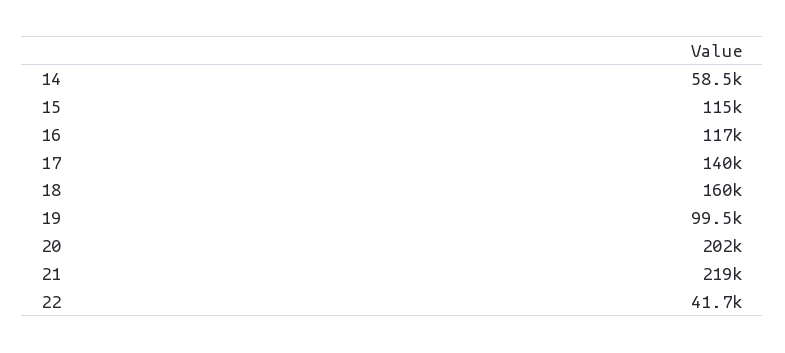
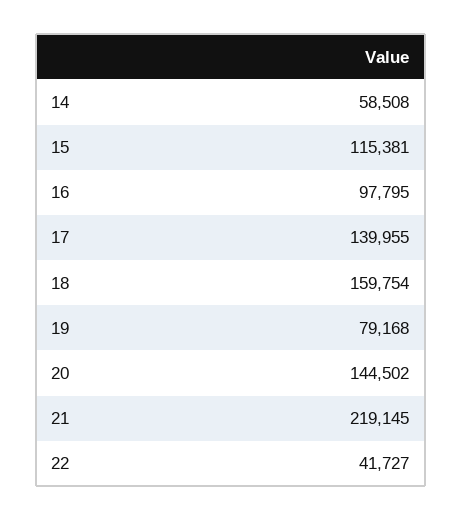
  {
    "14": 58508,
    "15": 115381,
-   "16": 117000,
+   "16": 97795,
    "17": 139955,
    "18": 159754,
-   "19": 99500,
+   "19": 79168,
-   "20": 202000,
+   "20": 144502,
    "21": 219145,
    "22": 41727
  }

